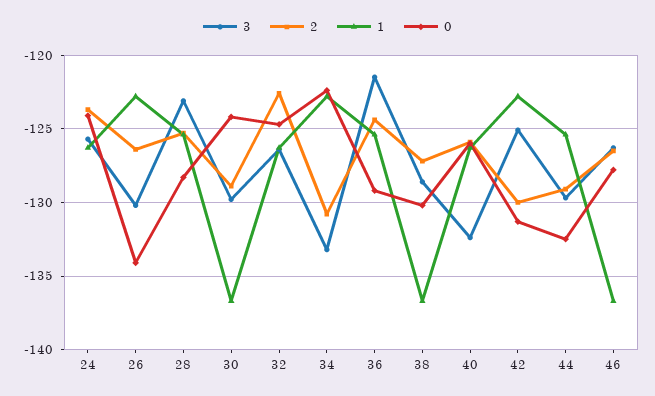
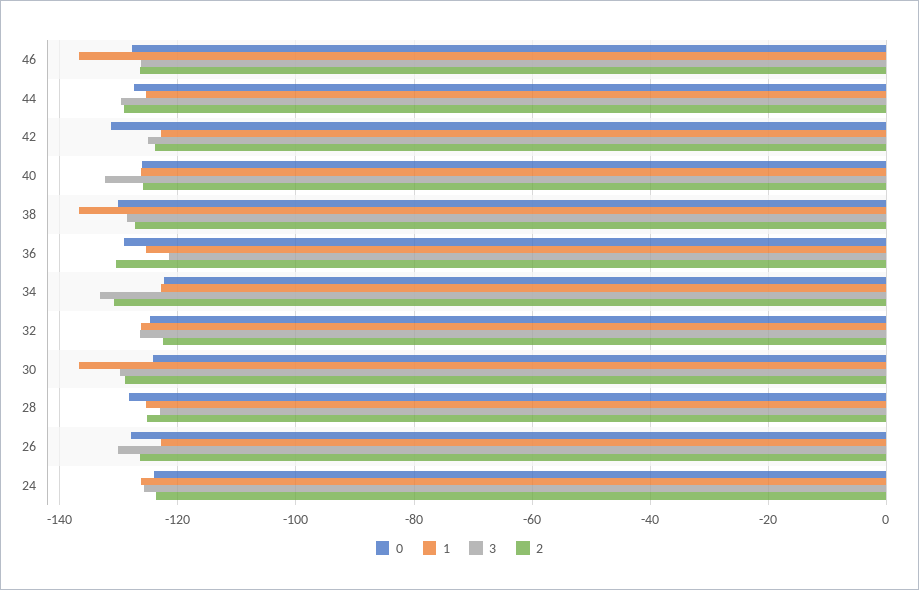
  {
    "3": {
      "24": -125.5,
      "26": -130,
      "28": -123,
      "30": -130,
      "32": -126.5,
      "34": -133,
      "36": -121.5,
      "38": -128.5,
      "40": -132.5,
      "42": -125,
      "44": -129.5,
      "46": -126.5
    },
    "2": {
      "24": -123.5,
      "26": -126.5,
      "28": -125.5,
      "30": -129,
      "32": -122.5,
      "34": -131,
-     "36": -124.5,
+     "36": -130,
      "38": -127,
      "40": -126,
-     "42": -130,
+     "42": -124,
      "44": -129,
      "46": -126.5
    },
    "1": {
      "24": -126.5,
      "26": -123,
      "28": -125.5,
      "30": -136.5,
      "32": -126.5,
      "34": -123,
      "36": -125.5,
      "38": -136.5,
      "40": -126.5,
      "42": -123,
      "44": -125.5,
      "46": -136.5
    },
    "0": {
      "24": -124,
-     "26": -134,
+     "26": -128,
      "28": -128.5,
      "30": -124,
      "32": -124.5,
      "34": -122.5,
      "36": -129,
      "38": -130,
      "40": -126,
      "42": -131.5,
-     "44": -132.5,
+     "44": -128,
      "46": -128
    }
  }

